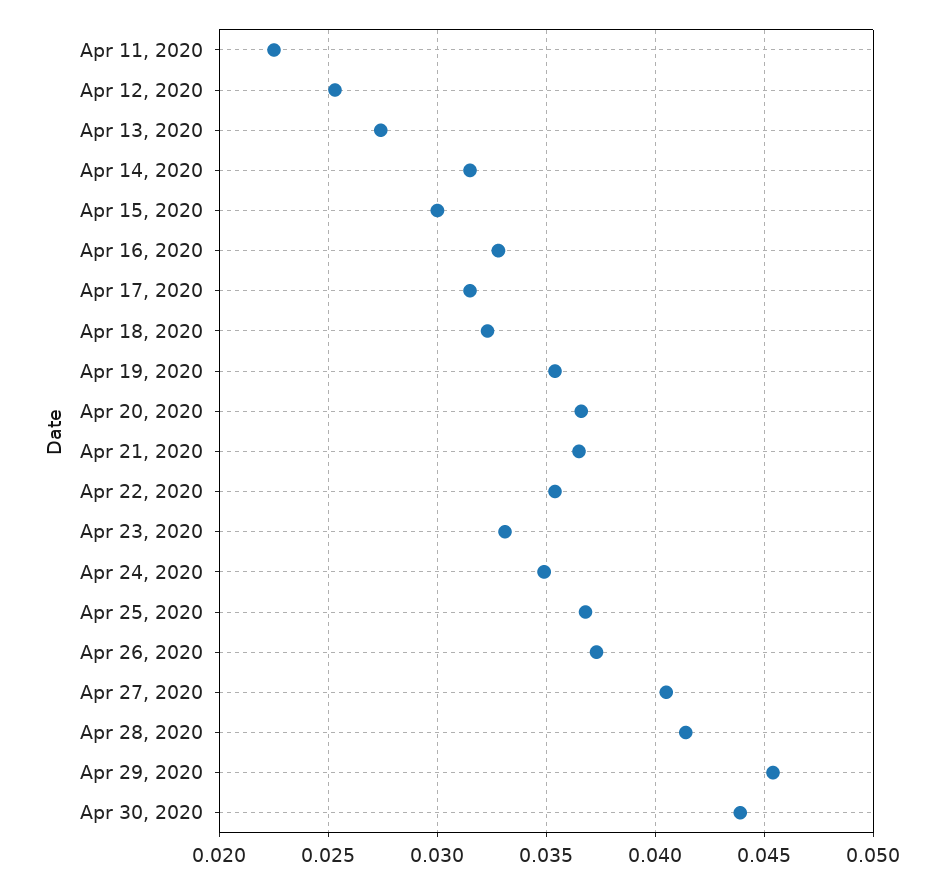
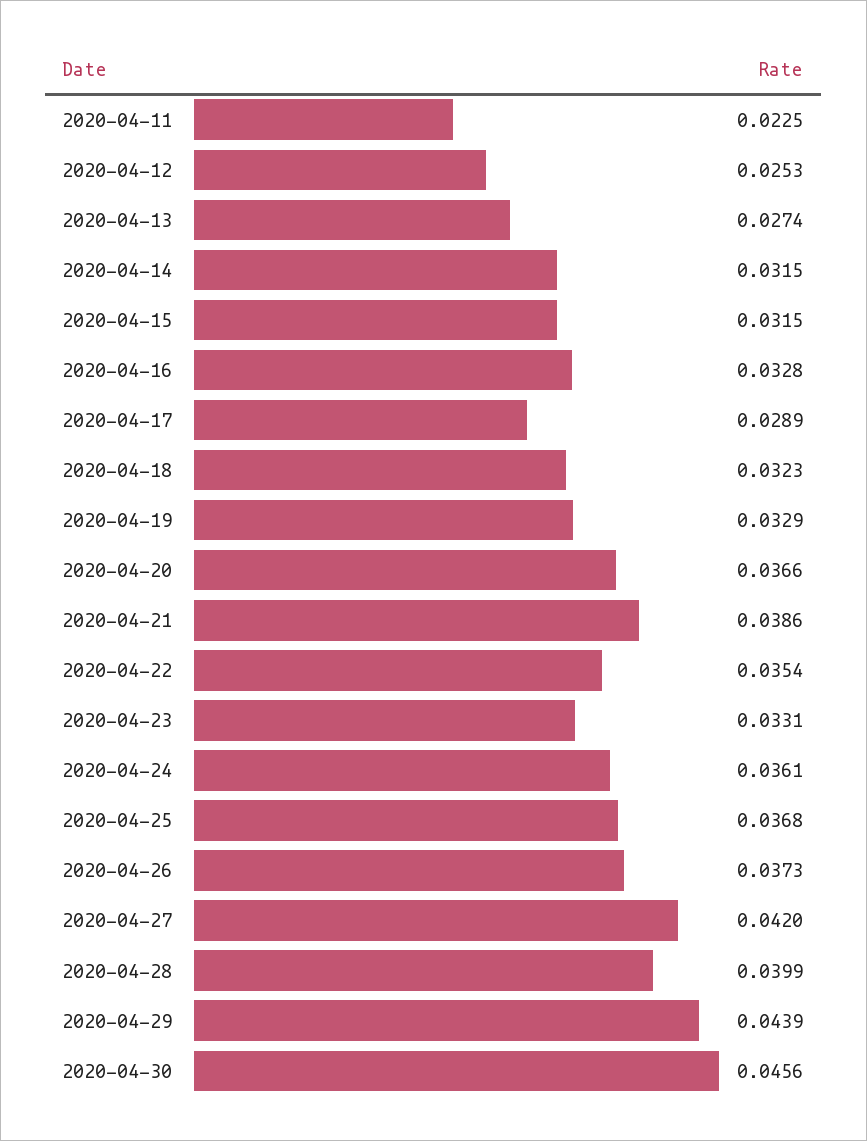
  {
    "Apr 11, 2020": 0.0225,
    "Apr 12, 2020": 0.0253,
    "Apr 13, 2020": 0.0274,
    "Apr 14, 2020": 0.0315,
-   "Apr 15, 2020": 0.03,
+   "Apr 15, 2020": 0.0315,
    "Apr 16, 2020": 0.0328,
-   "Apr 17, 2020": 0.0315,
+   "Apr 17, 2020": 0.0289,
    "Apr 18, 2020": 0.0323,
-   "Apr 19, 2020": 0.0355,
+   "Apr 19, 2020": 0.0329,
    "Apr 20, 2020": 0.0366,
-   "Apr 21, 2020": 0.0365,
+   "Apr 21, 2020": 0.0386,
    "Apr 22, 2020": 0.0354,
    "Apr 23, 2020": 0.0331,
-   "Apr 24, 2020": 0.035,
+   "Apr 24, 2020": 0.0361,
    "Apr 25, 2020": 0.0368,
    "Apr 26, 2020": 0.0373,
-   "Apr 27, 2020": 0.0405,
+   "Apr 27, 2020": 0.042,
-   "Apr 28, 2020": 0.0415,
+   "Apr 28, 2020": 0.0399,
-   "Apr 29, 2020": 0.0455,
+   "Apr 29, 2020": 0.0439,
-   "Apr 30, 2020": 0.044
+   "Apr 30, 2020": 0.0456
  }

